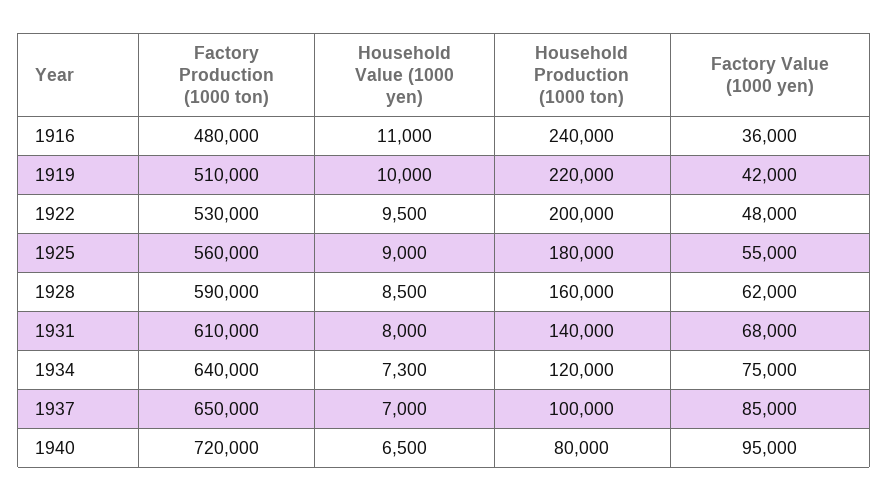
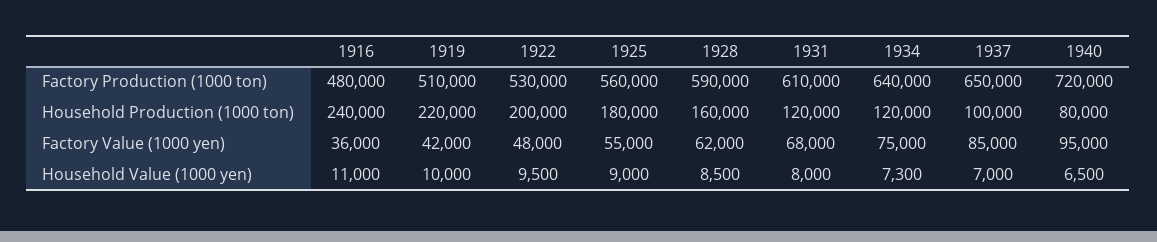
  {
    "Factory Production (1000 ton)": {
      "1916": 480000,
      "1919": 510000,
      "1922": 530000,
      "1925": 560000,
      "1928": 590000,
      "1931": 610000,
      "1934": 640000,
      "1937": 650000,
      "1940": 720000
    },
    "Household Value (1000 yen)": {
      "1916": 11000,
      "1919": 10000,
      "1922": 9500,
      "1925": 9000,
      "1928": 8500,
      "1931": 8000,
      "1934": 7300,
      "1937": 7000,
      "1940": 6500
    },
    "Household Production (1000 ton)": {
      "1916": 240000,
      "1919": 220000,
      "1922": 200000,
      "1925": 180000,
      "1928": 160000,
-     "1931": 140000,
+     "1931": 120000,
      "1934": 120000,
      "1937": 100000,
      "1940": 80000
    },
    "Factory Value (1000 yen)": {
      "1916": 36000,
      "1919": 42000,
      "1922": 48000,
      "1925": 55000,
      "1928": 62000,
      "1931": 68000,
      "1934": 75000,
      "1937": 85000,
      "1940": 95000
    }
  }

